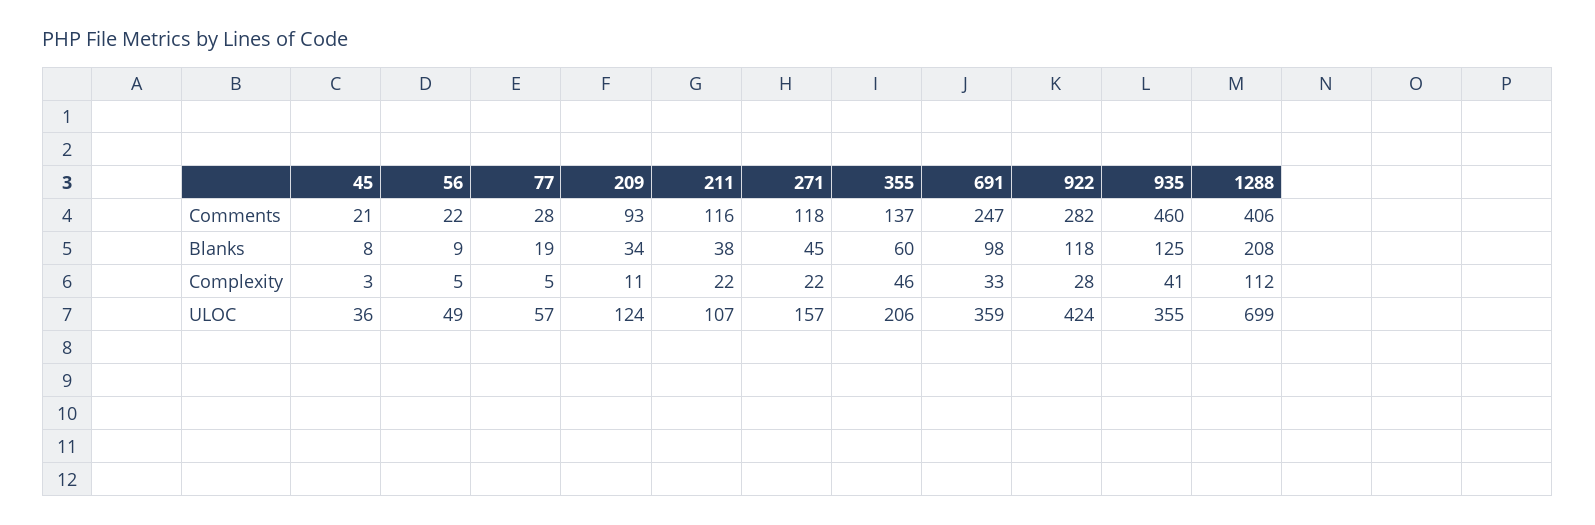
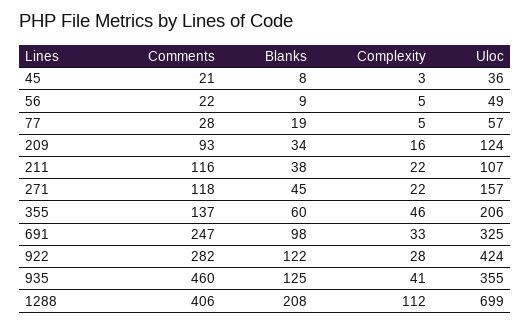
  {
    "45": {
      "Comments": 21,
      "Blanks": 8,
      "Complexity": 3,
      "ULOC": 36
    },
    "56": {
      "Comments": 22,
      "Blanks": 9,
      "Complexity": 5,
      "ULOC": 49
    },
    "77": {
      "Comments": 28,
      "Blanks": 19,
      "Complexity": 5,
      "ULOC": 57
    },
    "209": {
      "Comments": 93,
      "Blanks": 34,
-     "Complexity": 11,
+     "Complexity": 16,
      "ULOC": 124
    },
    "211": {
      "Comments": 116,
      "Blanks": 38,
      "Complexity": 22,
      "ULOC": 107
    },
    "271": {
      "Comments": 118,
      "Blanks": 45,
      "Complexity": 22,
      "ULOC": 157
    },
    "355": {
      "Comments": 137,
      "Blanks": 60,
      "Complexity": 46,
      "ULOC": 206
    },
    "691": {
      "Comments": 247,
      "Blanks": 98,
      "Complexity": 33,
-     "ULOC": 359
+     "ULOC": 325
    },
    "922": {
      "Comments": 282,
-     "Blanks": 118,
+     "Blanks": 122,
      "Complexity": 28,
      "ULOC": 424
    },
    "935": {
      "Comments": 460,
      "Blanks": 125,
      "Complexity": 41,
      "ULOC": 355
    },
    "1288": {
      "Comments": 406,
      "Blanks": 208,
      "Complexity": 112,
      "ULOC": 699
    }
  }

